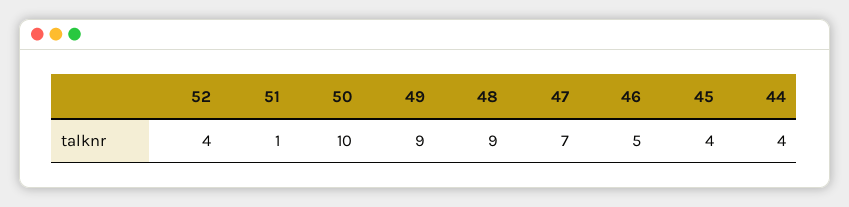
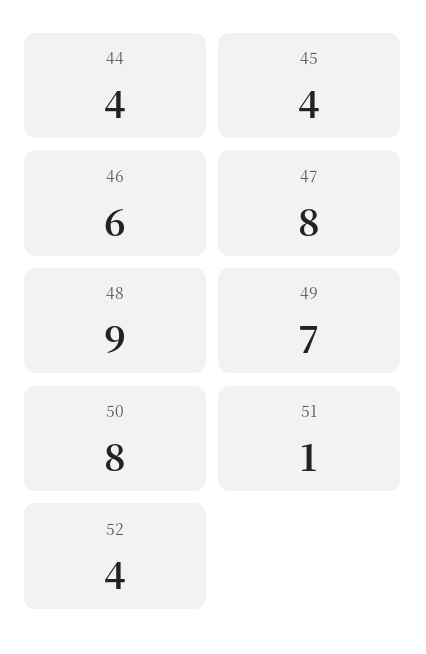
  {
    "52": 4,
    "51": 1,
-   "50": 10,
+   "50": 8,
-   "49": 9,
+   "49": 7,
    "48": 9,
-   "47": 7,
+   "47": 8,
-   "46": 5,
+   "46": 6,
    "45": 4,
    "44": 4
  }

